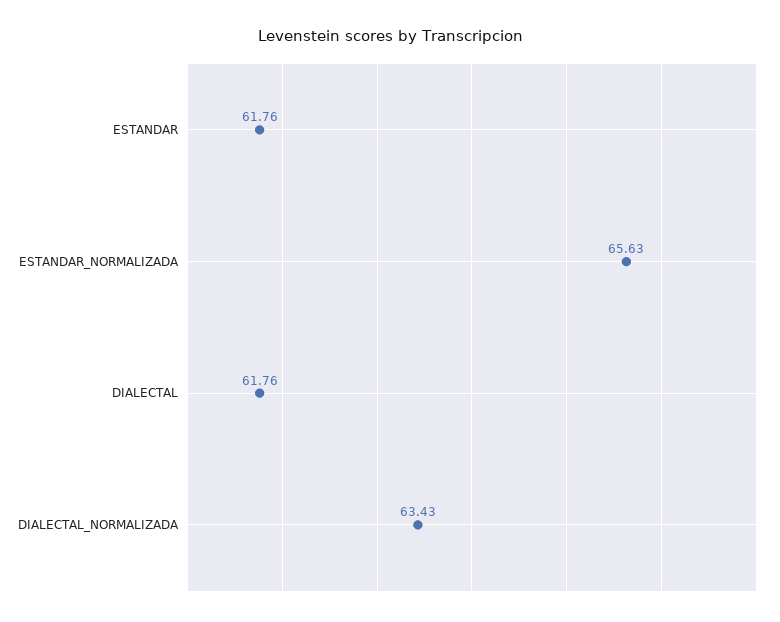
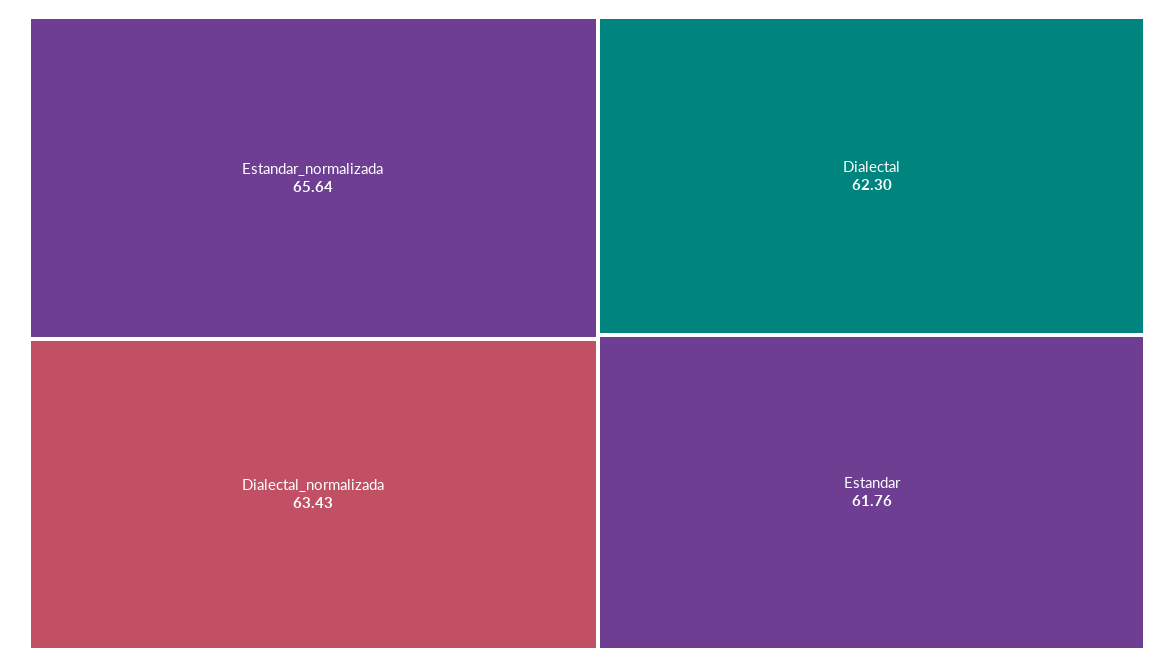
  {
    "ESTANDAR": 61.76,
-   "ESTANDAR_NORMALIZADA": 65.63,
+   "ESTANDAR_NORMALIZADA": 65.64,
-   "DIALECTAL": 61.76,
+   "DIALECTAL": 62.3,
    "DIALECTAL_NORMALIZADA": 63.43
  }

